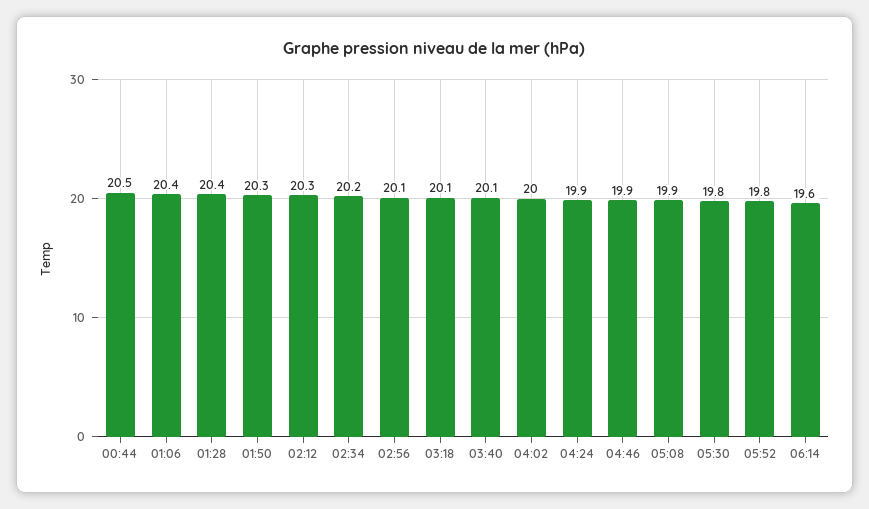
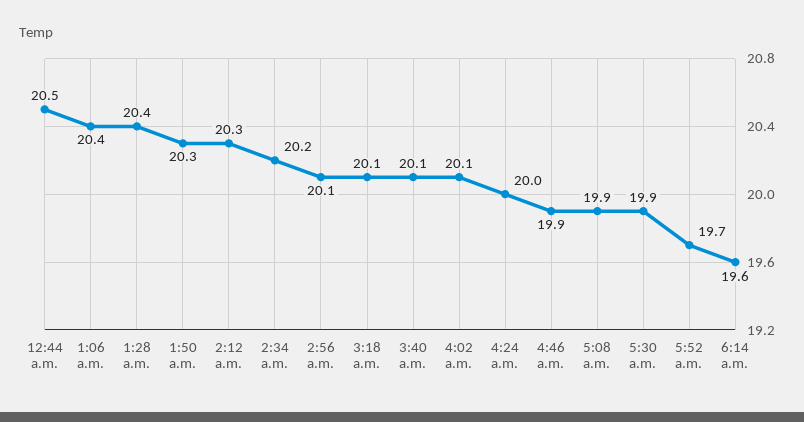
  {
    "00:44": 20.5,
    "01:06": 20.4,
    "01:28": 20.4,
    "01:50": 20.3,
    "02:12": 20.3,
    "02:34": 20.2,
    "02:56": 20.1,
    "03:18": 20.1,
    "03:40": 20.1,
-   "04:02": 20,
+   "04:02": 20.1,
-   "04:24": 19.9,
+   "04:24": 20,
    "04:46": 19.9,
    "05:08": 19.9,
-   "05:30": 19.8,
+   "05:30": 19.9,
-   "05:52": 19.8,
+   "05:52": 19.7,
    "06:14": 19.6
  }

